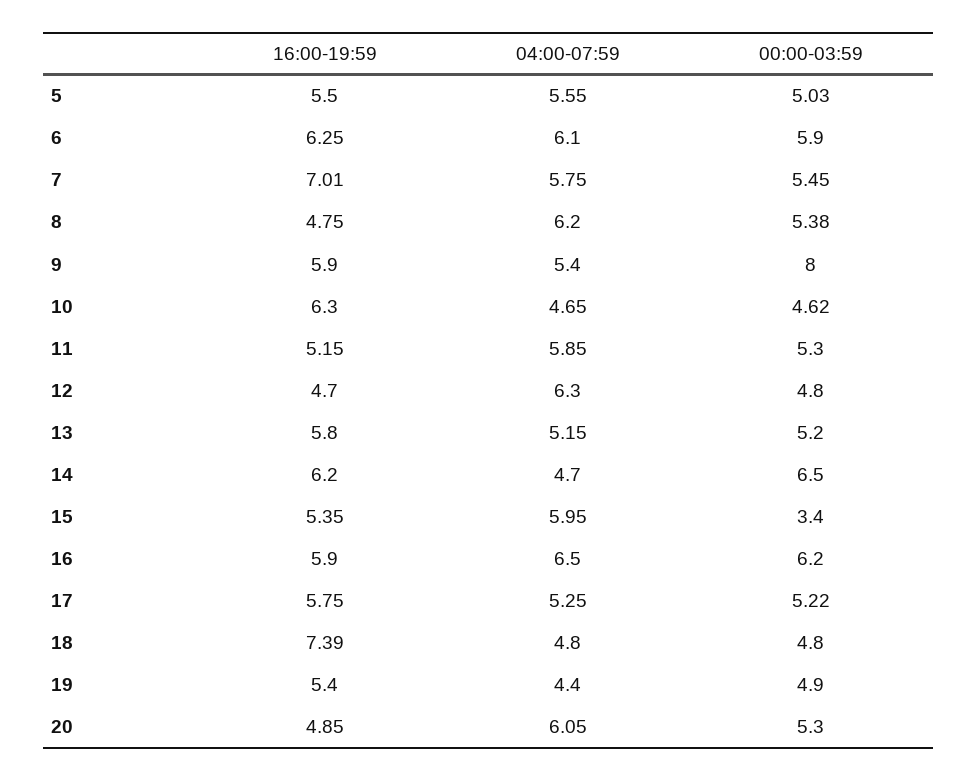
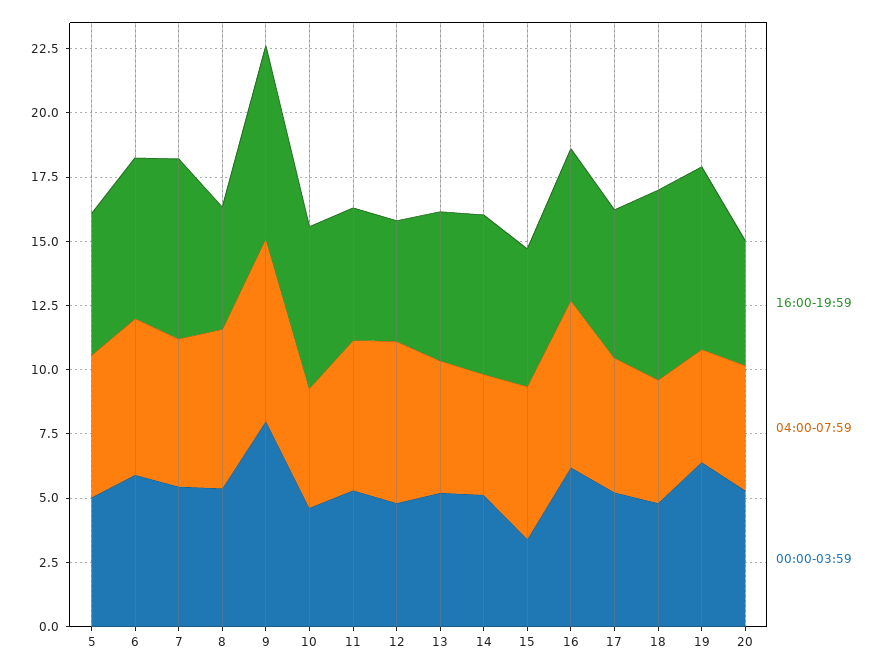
  {
    "16:00-19:59": {
      "5": 5.5,
      "6": 6.25,
      "7": 7.01,
      "8": 4.75,
-     "9": 5.9,
+     "9": 7.5,
      "10": 6.3,
      "11": 5.15,
      "12": 4.7,
      "13": 5.8,
      "14": 6.2,
      "15": 5.35,
      "16": 5.9,
      "17": 5.75,
      "18": 7.39,
-     "19": 5.4,
+     "19": 7,
      "20": 4.85
    },
    "04:00-07:59": {
      "5": 5.55,
      "6": 6.1,
      "7": 5.75,
      "8": 6.2,
-     "9": 5.4,
+     "9": 7,
      "10": 4.65,
      "11": 5.85,
      "12": 6.3,
      "13": 5.15,
      "14": 4.7,
      "15": 5.95,
      "16": 6.5,
      "17": 5.25,
      "18": 4.8,
      "19": 4.4,
-     "20": 6.05
+     "20": 5
    },
    "00:00-03:59": {
      "5": 5.03,
      "6": 5.9,
      "7": 5.45,
      "8": 5.38,
      "9": 8,
      "10": 4.62,
      "11": 5.3,
      "12": 4.8,
      "13": 5.2,
-     "14": 6.5,
+     "14": 5,
      "15": 3.4,
      "16": 6.2,
      "17": 5.22,
      "18": 4.8,
-     "19": 4.9,
+     "19": 6.5,
      "20": 5.3
    }
  }

